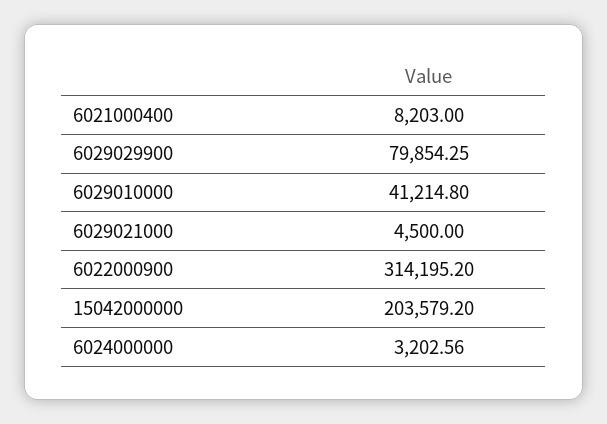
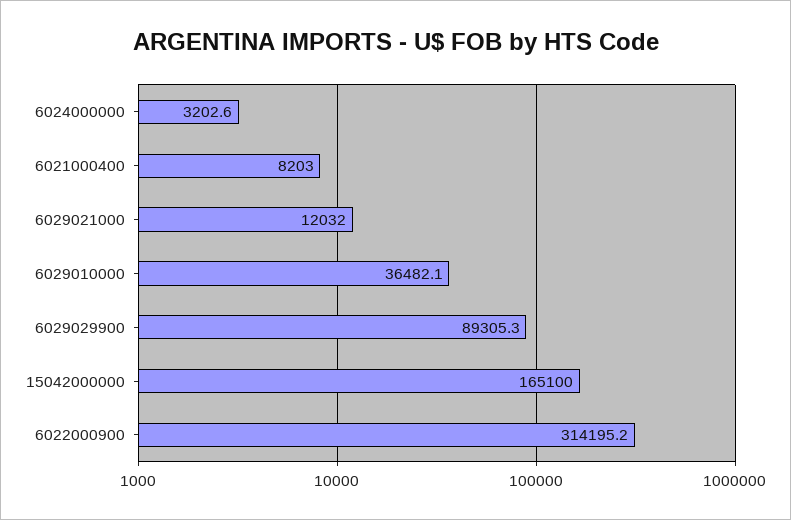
  {
    "6021000400": 8203,
-   "6029029900": 79854.25,
+   "6029029900": 89305.3,
-   "6029010000": 41214.8,
+   "6029010000": 36482.1,
-   "6029021000": 4500,
+   "6029021000": 12032,
    "6022000900": 314195.2,
-   "15042000000": 203579.2,
+   "15042000000": 165100,
    "6024000000": 3202.56
  }

